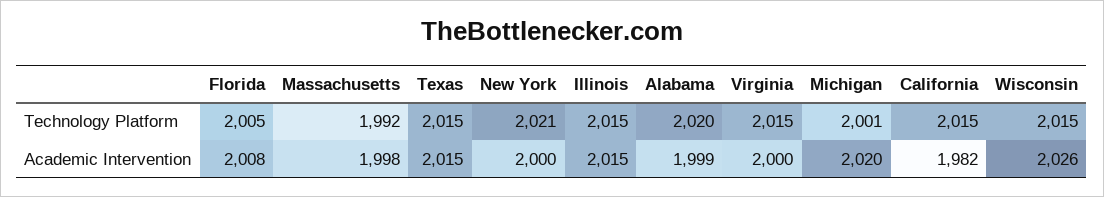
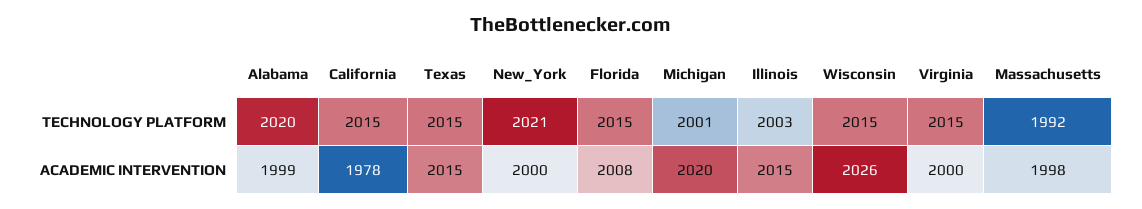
  {
    "Florida": {
-     "Technology Platform": 2005,
+     "Technology Platform": 2015,
      "Academic Intervention": 2008
    },
    "Massachusetts": {
      "Technology Platform": 1992,
      "Academic Intervention": 1998
    },
    "Texas": {
      "Technology Platform": 2015,
      "Academic Intervention": 2015
    },
    "New York": {
      "Technology Platform": 2021,
      "Academic Intervention": 2000
    },
    "Illinois": {
-     "Technology Platform": 2015,
+     "Technology Platform": 2003,
      "Academic Intervention": 2015
    },
    "Alabama": {
      "Technology Platform": 2020,
      "Academic Intervention": 1999
    },
    "Virginia": {
      "Technology Platform": 2015,
      "Academic Intervention": 2000
    },
    "Michigan": {
      "Technology Platform": 2001,
      "Academic Intervention": 2020
    },
    "California": {
      "Technology Platform": 2015,
-     "Academic Intervention": 1982
+     "Academic Intervention": 1978
    },
    "Wisconsin": {
      "Technology Platform": 2015,
      "Academic Intervention": 2026
    }
  }

